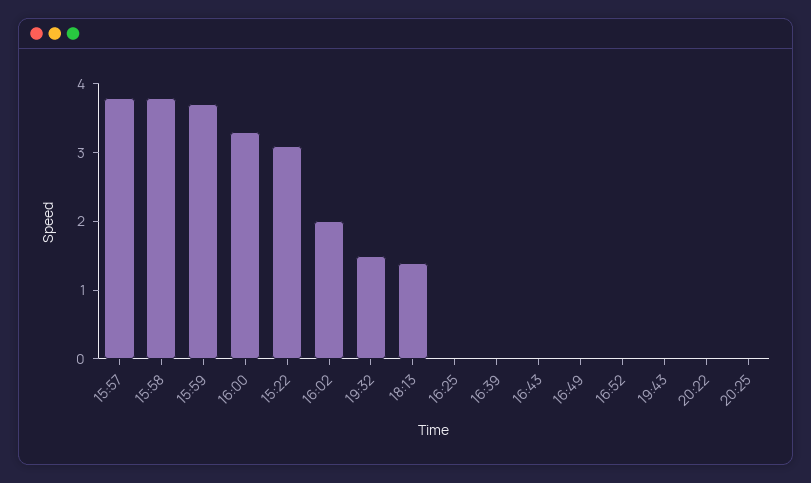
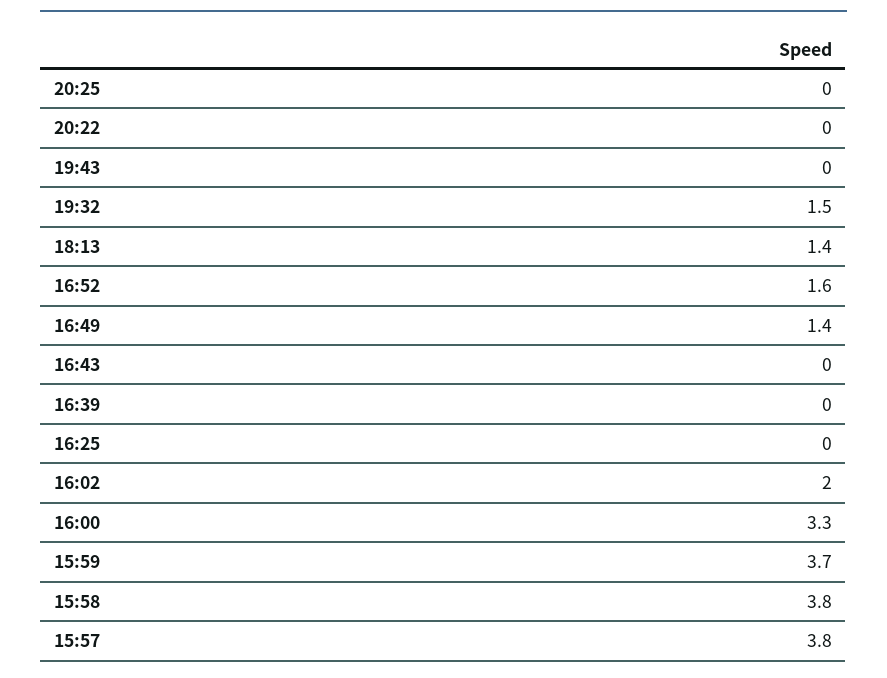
  {
    "15:57": 3.8,
    "15:58": 3.8,
    "15:59": 3.7,
    "16:00": 3.3,
-   "15:22": 3,
    "16:02": 2,
    "19:32": 1.5,
    "18:13": 1.4,
    "16:25": 0,
    "16:39": 0,
    "16:43": 0,
-   "16:49": 0,
+   "16:49": 1.4,
-   "16:52": 0,
+   "16:52": 1.6,
    "19:43": 0,
    "20:22": 0,
    "20:25": 0
  }

